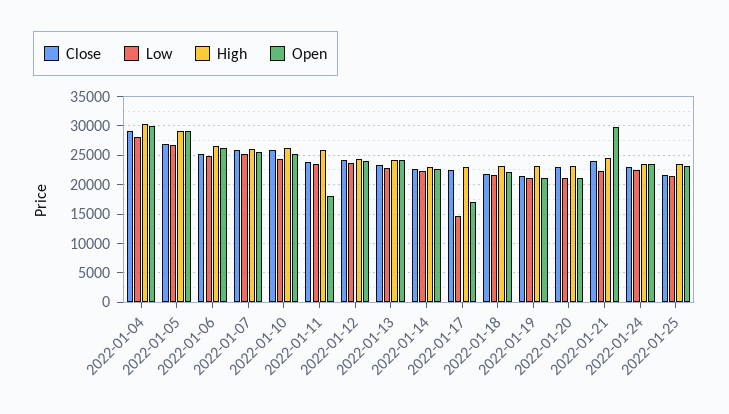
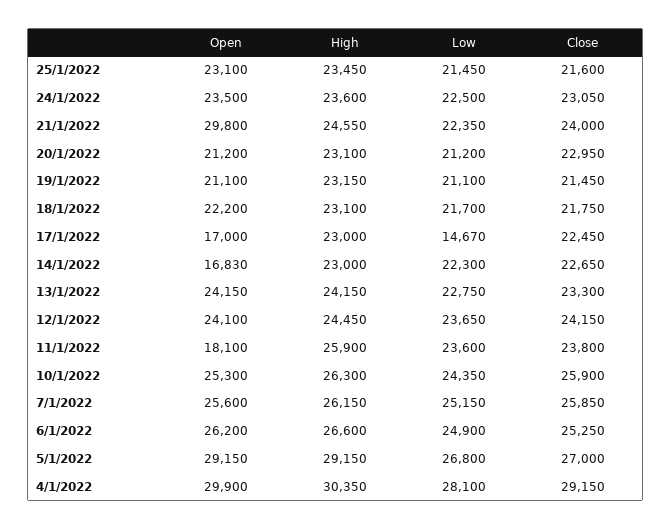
  {
    "Close": {
      "2022-01-04": 29150,
      "2022-01-05": 27000,
      "2022-01-06": 25250,
      "2022-01-07": 25850,
      "2022-01-10": 25900,
      "2022-01-11": 23800,
      "2022-01-12": 24150,
      "2022-01-13": 23300,
      "2022-01-14": 22650,
      "2022-01-17": 22450,
      "2022-01-18": 21750,
      "2022-01-19": 21450,
      "2022-01-20": 22950,
      "2022-01-21": 24000,
      "2022-01-24": 23050,
      "2022-01-25": 21600
    },
    "Low": {
      "2022-01-04": 28100,
      "2022-01-05": 26800,
      "2022-01-06": 24900,
      "2022-01-07": 25150,
      "2022-01-10": 24350,
      "2022-01-11": 23600,
      "2022-01-12": 23650,
      "2022-01-13": 22750,
      "2022-01-14": 22300,
      "2022-01-17": 14670,
      "2022-01-18": 21700,
      "2022-01-19": 21100,
      "2022-01-20": 21200,
      "2022-01-21": 22350,
      "2022-01-24": 22500,
      "2022-01-25": 21450
    },
    "High": {
      "2022-01-04": 30350,
      "2022-01-05": 29150,
      "2022-01-06": 26600,
      "2022-01-07": 26150,
      "2022-01-10": 26300,
      "2022-01-11": 25900,
      "2022-01-12": 24450,
      "2022-01-13": 24150,
      "2022-01-14": 23000,
      "2022-01-17": 23000,
      "2022-01-18": 23100,
      "2022-01-19": 23150,
      "2022-01-20": 23100,
      "2022-01-21": 24550,
      "2022-01-24": 23600,
      "2022-01-25": 23450
    },
    "Open": {
      "2022-01-04": 29900,
      "2022-01-05": 29150,
      "2022-01-06": 26200,
      "2022-01-07": 25600,
      "2022-01-10": 25300,
      "2022-01-11": 18100,
      "2022-01-12": 24100,
      "2022-01-13": 24150,
-     "2022-01-14": 22500,
+     "2022-01-14": 16830,
      "2022-01-17": 17000,
      "2022-01-18": 22200,
      "2022-01-19": 21100,
      "2022-01-20": 21200,
      "2022-01-21": 29800,
      "2022-01-24": 23500,
      "2022-01-25": 23100
    }
  }

